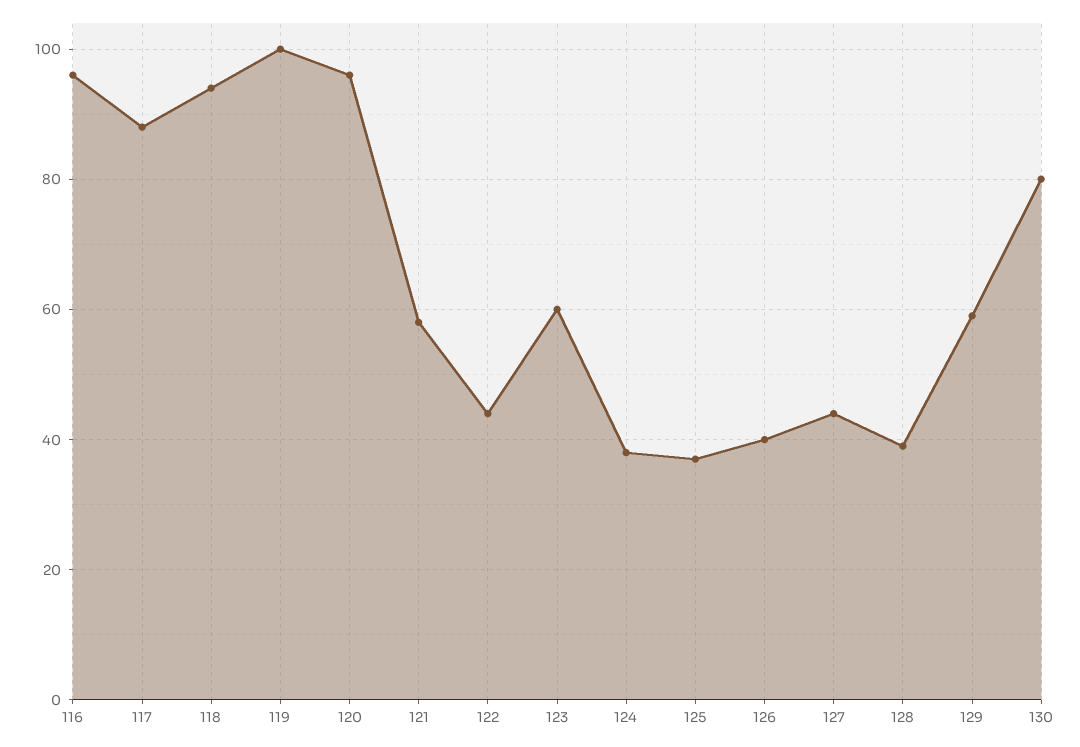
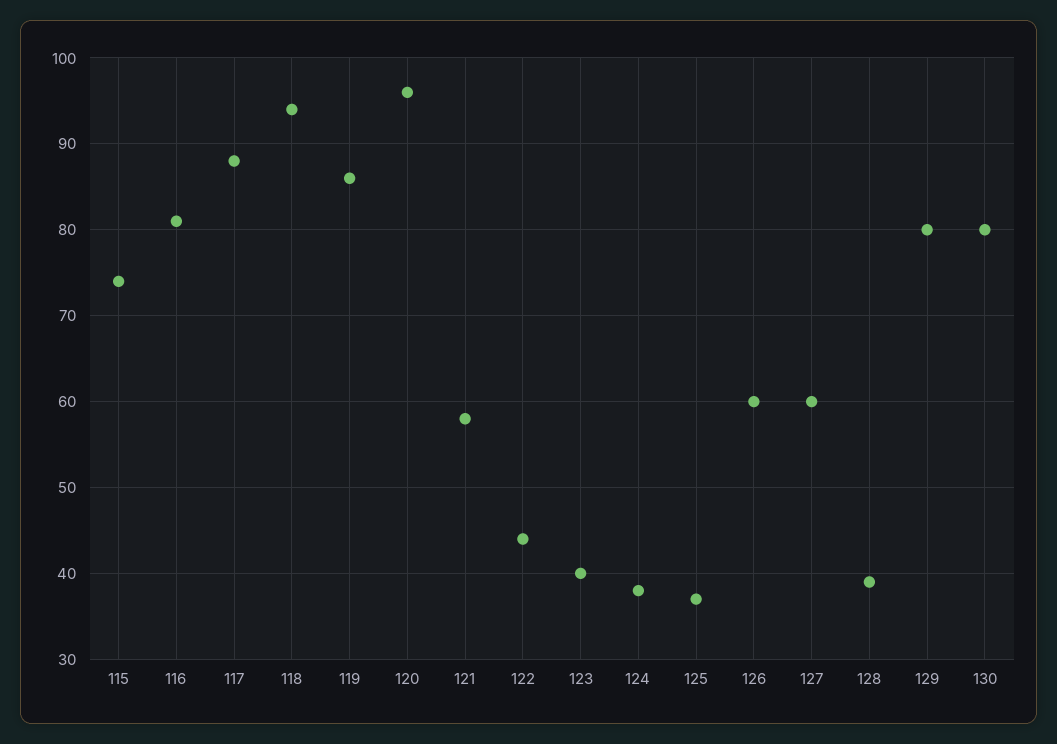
  {
-   "116": 95,
+   "116": 81,
    "117": 88,
    "118": 94,
-   "119": 100,
+   "119": 86,
    "120": 96,
    "121": 58,
    "122": 44,
-   "123": 60,
+   "123": 40,
    "124": 38,
    "125": 37,
-   "126": 40,
+   "126": 60,
-   "127": 45,
+   "127": 60,
    "128": 39,
-   "129": 60,
+   "129": 80,
-   "130": 80
+   "130": 80,
+   "115": 74
  }

